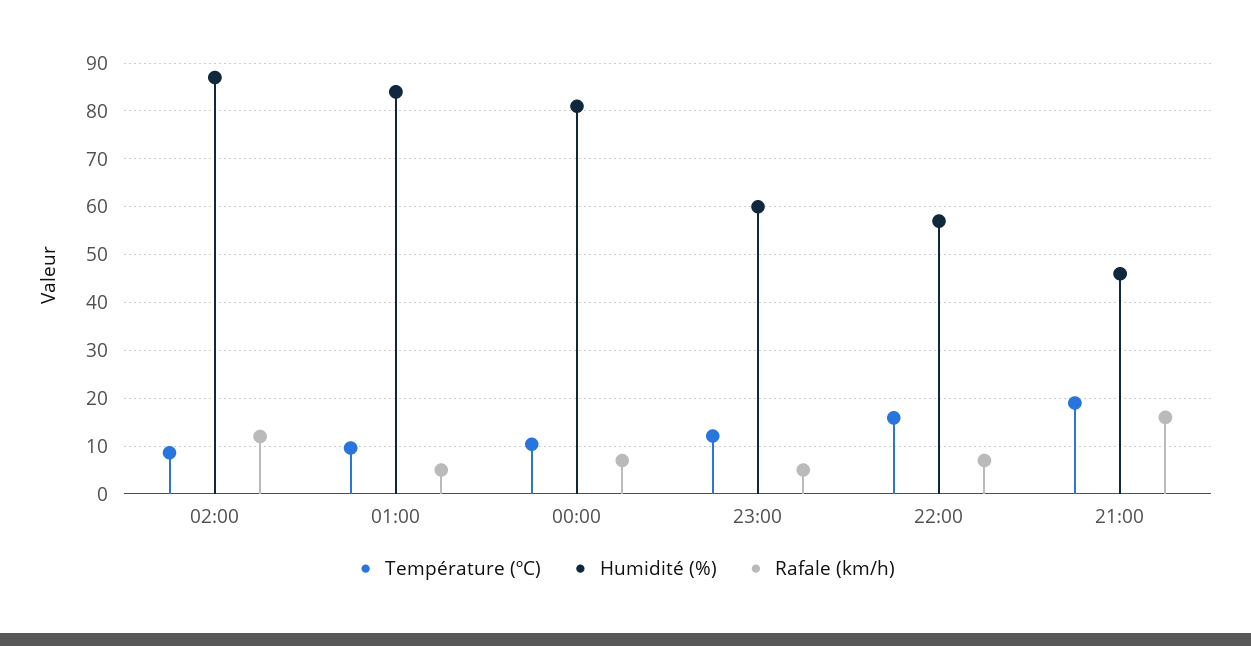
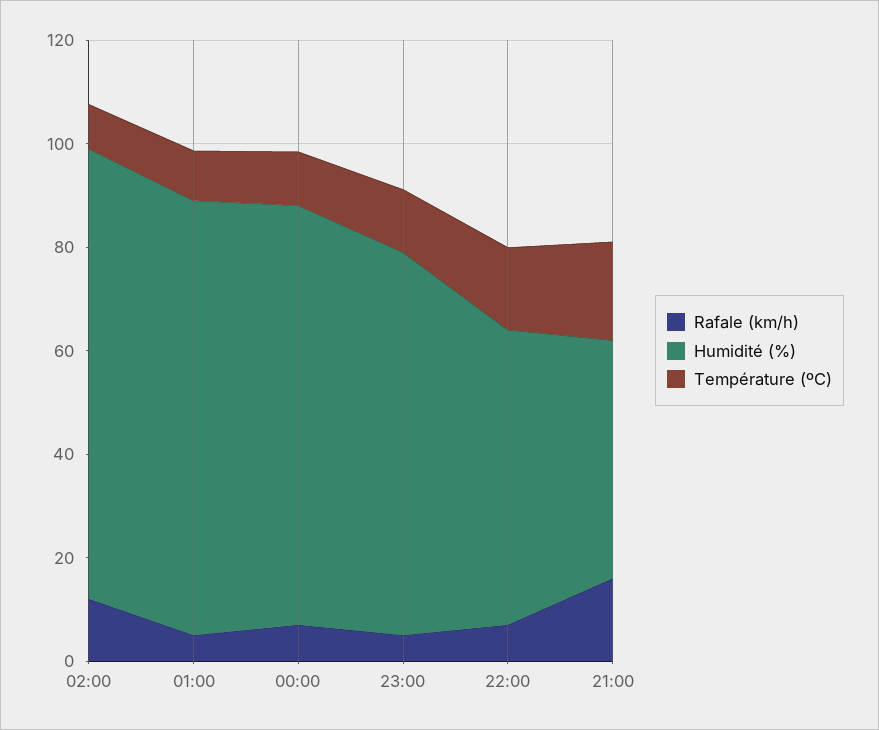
  {
    "Température (ºC)": {
      "02:00": 8,
      "01:00": 10,
      "00:00": 10,
      "23:00": 12,
      "22:00": 16,
      "21:00": 20
    },
    "Humidité (%)": {
      "02:00": 88,
      "01:00": 84,
      "00:00": 82,
-     "23:00": 60,
+     "23:00": 75,
      "22:00": 58,
      "21:00": 46
    },
    "Rafale (km/h)": {
      "02:00": 12,
      "01:00": 6,
      "00:00": 8,
      "23:00": 6,
      "22:00": 8,
      "21:00": 16
    }
  }

